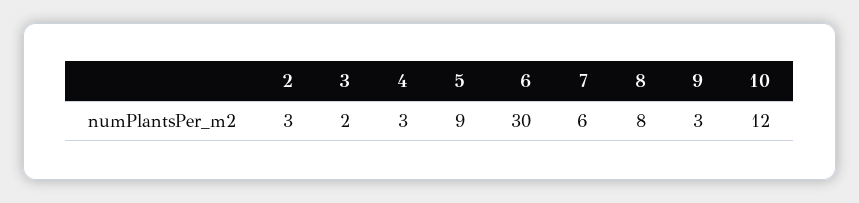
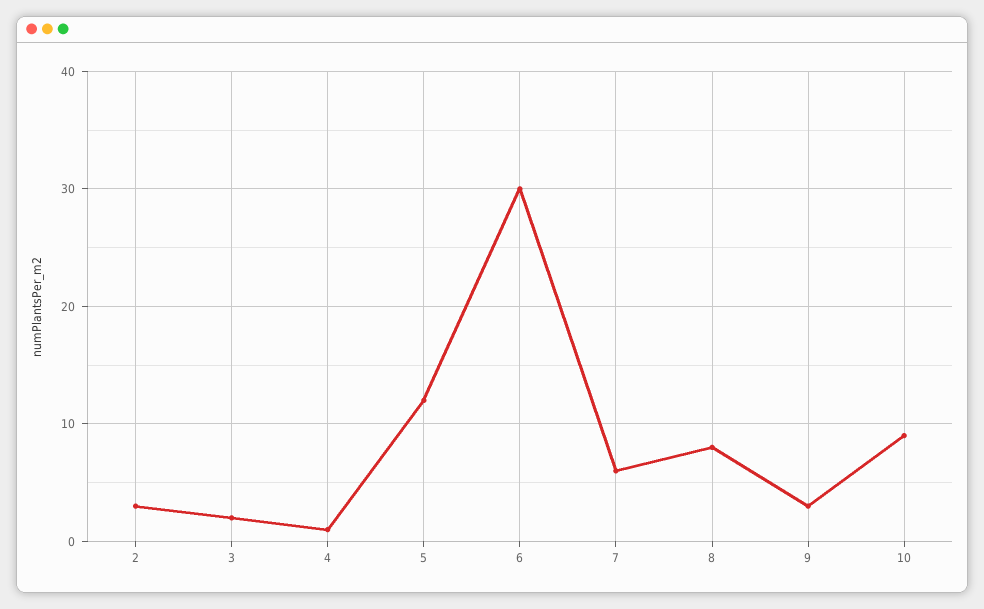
  {
    "2": 3,
    "3": 2,
-   "4": 3,
+   "4": 1,
-   "5": 9,
+   "5": 12,
    "6": 30,
    "7": 6,
    "8": 8,
    "9": 3,
-   "10": 12
+   "10": 9
  }

